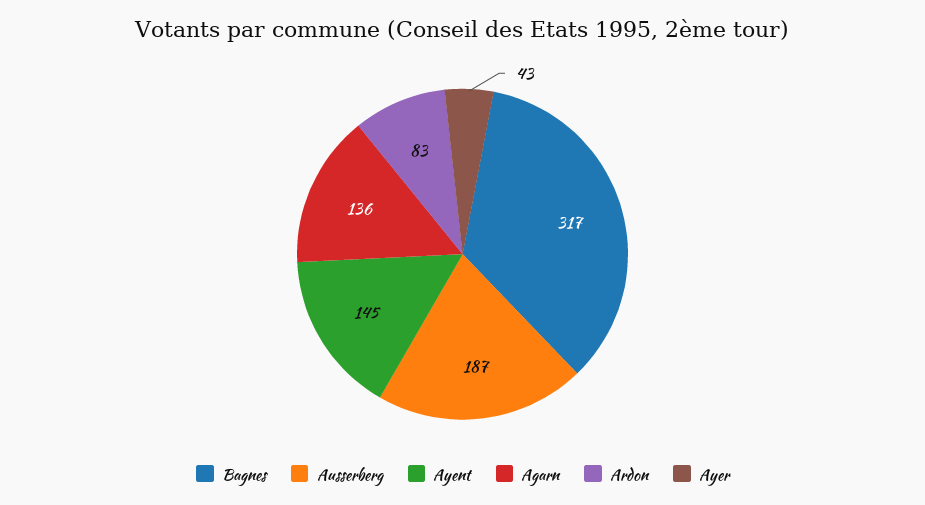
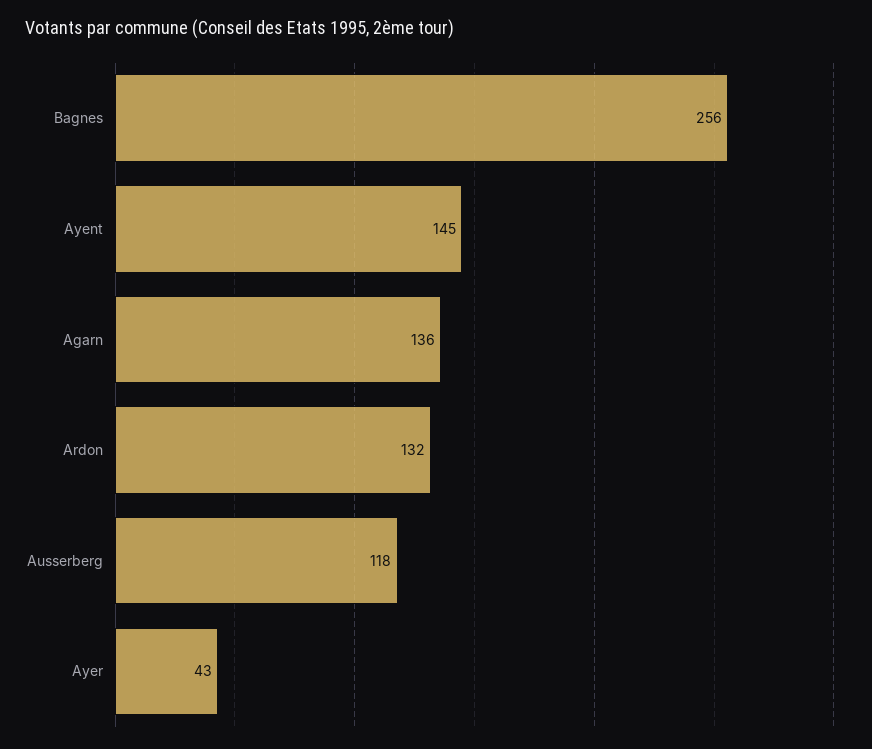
  {
-   "Bagnes": 317,
+   "Bagnes": 256,
-   "Ausserberg": 187,
+   "Ausserberg": 118,
    "Ayent": 145,
    "Agarn": 136,
-   "Ardon": 83,
+   "Ardon": 132,
    "Ayer": 43
  }

